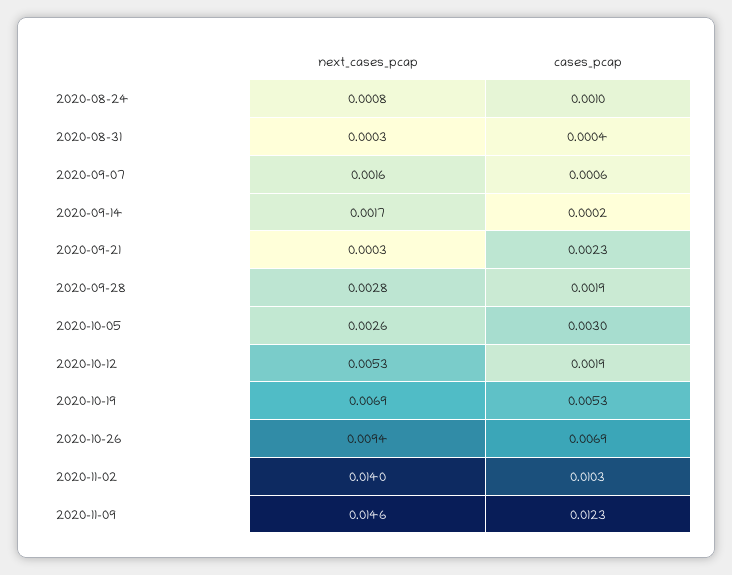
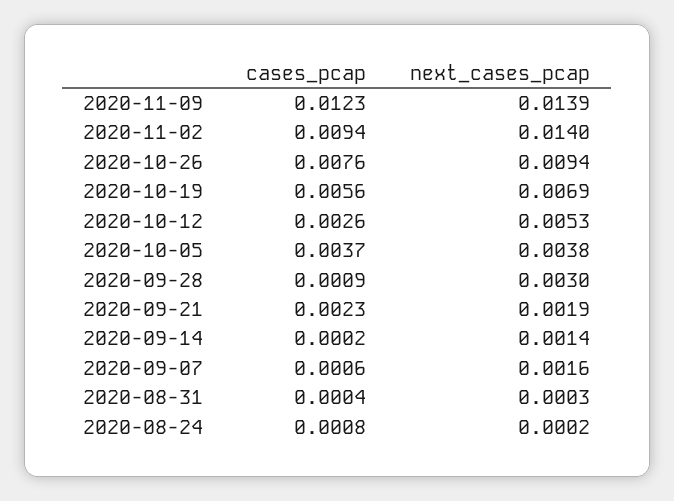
  {
    "next_cases_pcap": {
-     "2020-08-24": 0.0008,
+     "2020-08-24": 0.0002,
      "2020-08-31": 0.0003,
      "2020-09-07": 0.0016,
-     "2020-09-14": 0.0017,
+     "2020-09-14": 0.0014,
-     "2020-09-21": 0.0003,
+     "2020-09-21": 0.0019,
-     "2020-09-28": 0.0028,
+     "2020-09-28": 0.003,
-     "2020-10-05": 0.0026,
+     "2020-10-05": 0.0038,
      "2020-10-12": 0.0053,
      "2020-10-19": 0.0069,
      "2020-10-26": 0.0094,
      "2020-11-02": 0.014,
-     "2020-11-09": 0.0146
+     "2020-11-09": 0.0139
    },
    "cases_pcap": {
-     "2020-08-24": 0.001,
+     "2020-08-24": 0.0008,
      "2020-08-31": 0.0004,
      "2020-09-07": 0.0006,
      "2020-09-14": 0.0002,
      "2020-09-21": 0.0023,
-     "2020-09-28": 0.0019,
+     "2020-09-28": 0.0009,
-     "2020-10-05": 0.003,
+     "2020-10-05": 0.0037,
-     "2020-10-12": 0.0019,
+     "2020-10-12": 0.0026,
-     "2020-10-19": 0.0053,
+     "2020-10-19": 0.0056,
-     "2020-10-26": 0.0069,
+     "2020-10-26": 0.0076,
-     "2020-11-02": 0.0103,
+     "2020-11-02": 0.0094,
      "2020-11-09": 0.0123
    }
  }

